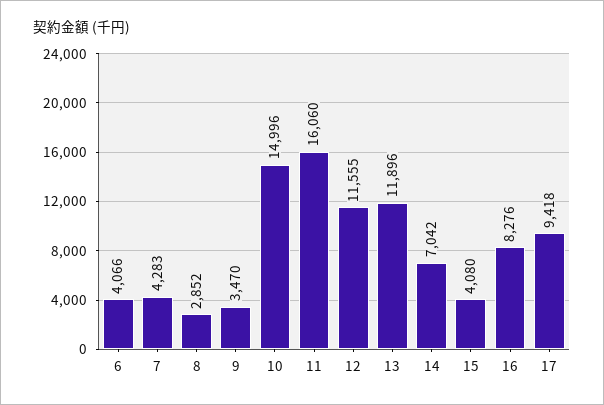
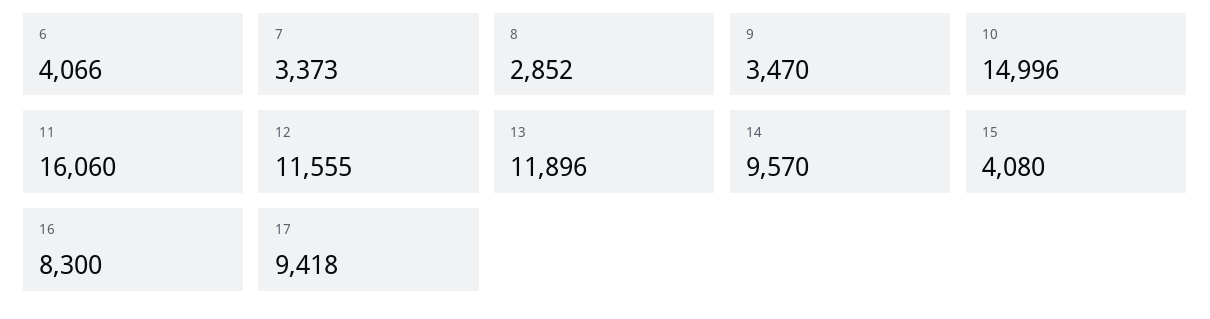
  {
    "6": 4066,
-   "7": 4283,
+   "7": 3373,
    "8": 2852,
    "9": 3470,
    "10": 14996,
    "11": 16060,
    "12": 11555,
    "13": 11896,
-   "14": 7042,
+   "14": 9570,
    "15": 4080,
-   "16": 8276,
+   "16": 8300,
    "17": 9418
  }

